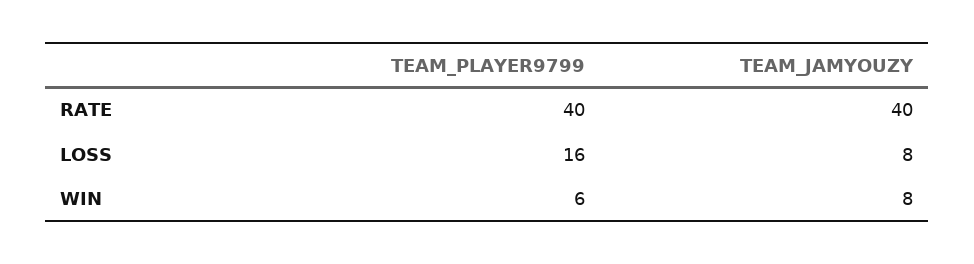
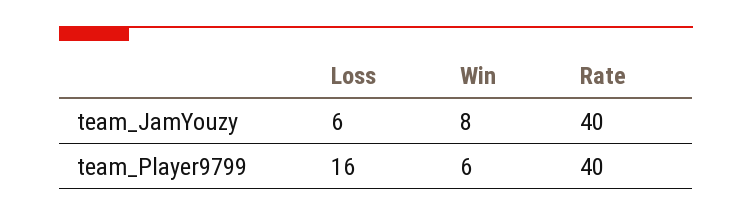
  {
    "TEAM_PLAYER9799": {
      "RATE": 40,
      "LOSS": 16,
      "WIN": 6
    },
    "TEAM_JAMYOUZY": {
      "RATE": 40,
-     "LOSS": 8,
+     "LOSS": 6,
      "WIN": 8
    }
  }

